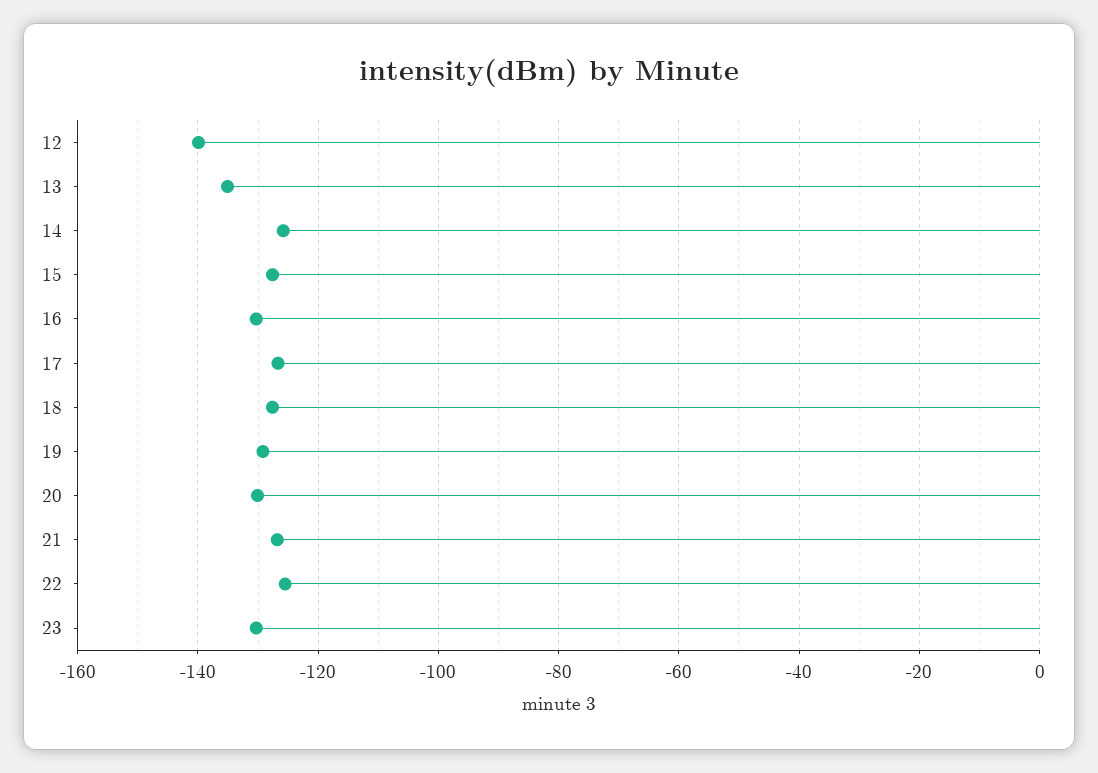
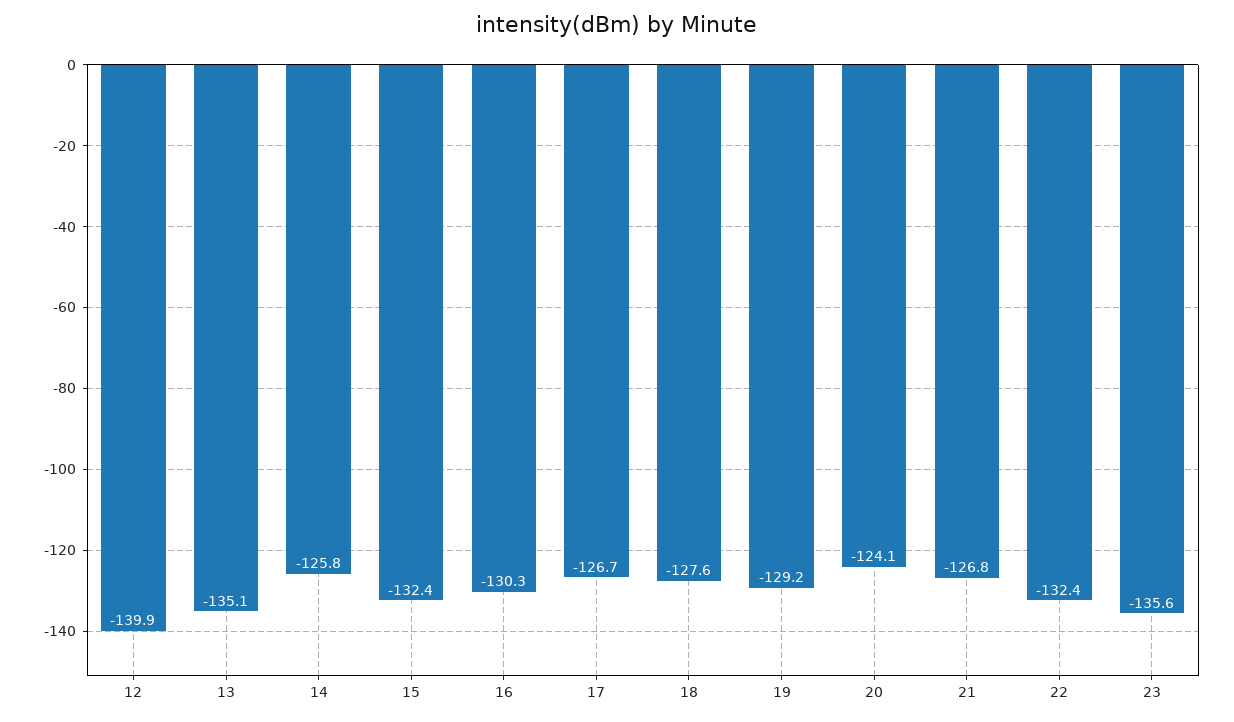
  {
    "12": -139.9,
    "13": -135.1,
    "14": -125.8,
-   "15": -128,
+   "15": -132.4,
    "16": -130.3,
    "17": -126.7,
    "18": -127.6,
    "19": -129.2,
-   "20": -130,
+   "20": -124.1,
    "21": -126.8,
-   "22": -126,
+   "22": -132.4,
-   "23": -130
+   "23": -135.6
  }

